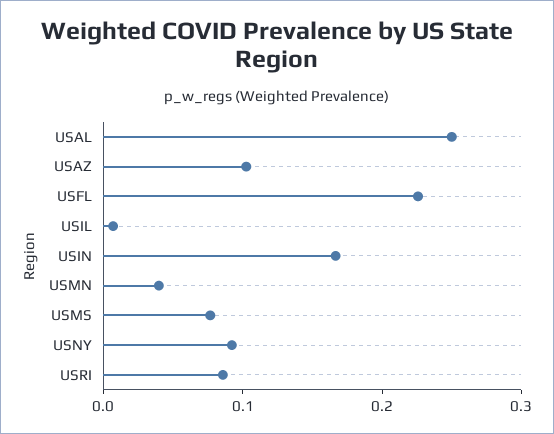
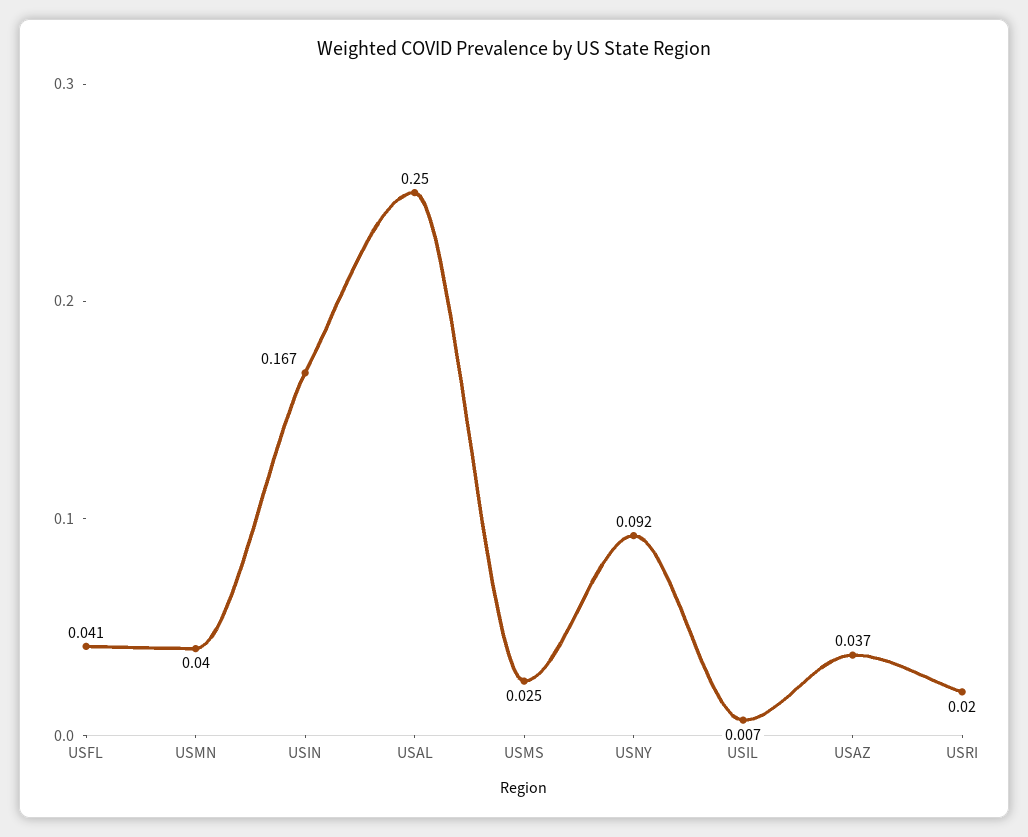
  {
    "USAL": 0.25,
-   "USAZ": 0.1,
+   "USAZ": 0.037,
-   "USFL": 0.22,
+   "USFL": 0.041,
    "USIL": 0.007,
    "USIN": 0.167,
    "USMN": 0.04,
-   "USMS": 0.08,
+   "USMS": 0.025,
    "USNY": 0.092,
-   "USRI": 0.08
+   "USRI": 0.02
  }

